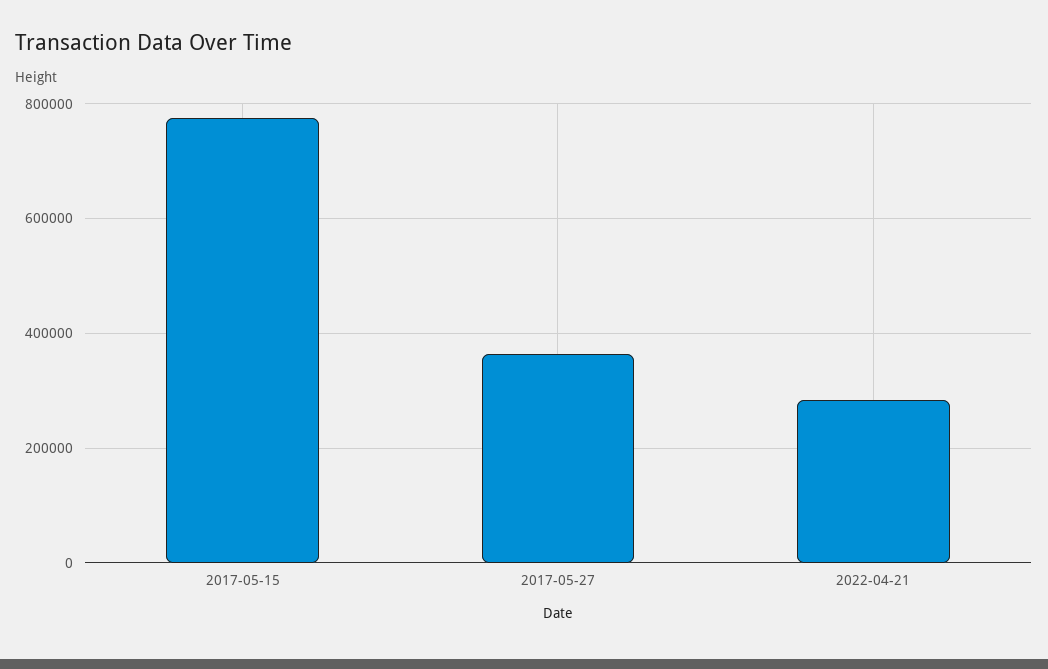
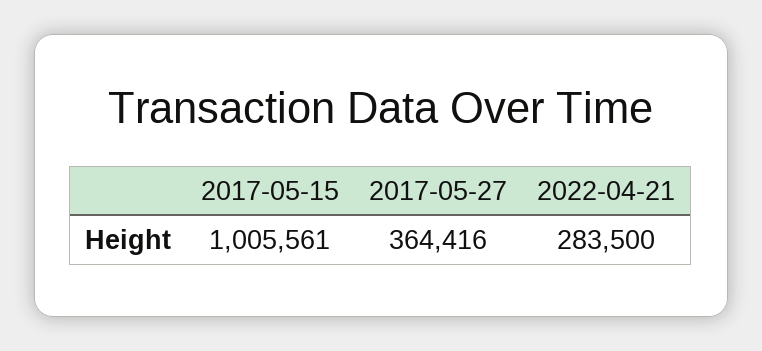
  {
-   "2017-05-15": 780000,
+   "2017-05-15": 1005561,
    "2017-05-27": 364416,
    "2022-04-21": 283500
  }

